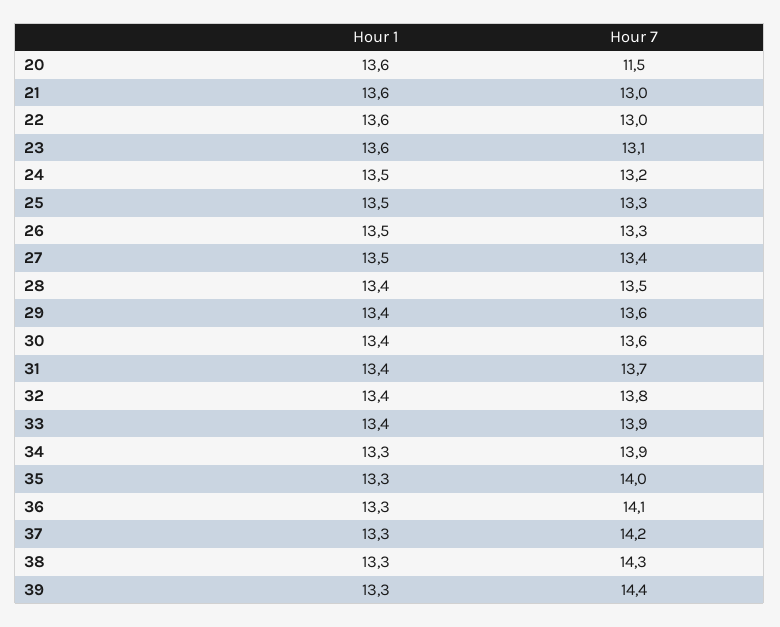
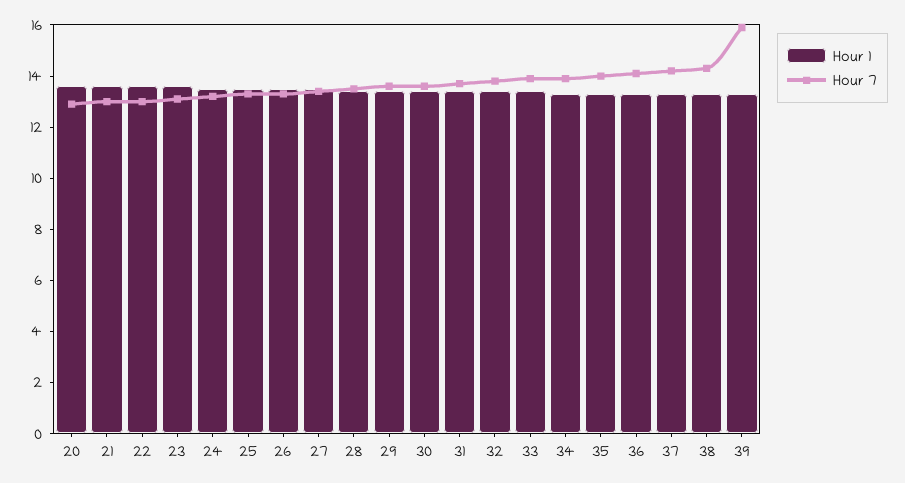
  {
    "Hour 1": {
      "20": 13.6,
      "21": 13.6,
      "22": 13.6,
      "23": 13.6,
      "24": 13.5,
      "25": 13.5,
      "26": 13.5,
      "27": 13.5,
      "28": 13.4,
      "29": 13.4,
      "30": 13.4,
      "31": 13.4,
      "32": 13.4,
      "33": 13.4,
      "34": 13.3,
      "35": 13.3,
      "36": 13.3,
      "37": 13.3,
      "38": 13.3,
      "39": 13.3
    },
    "Hour 7": {
-     "20": 11.5,
+     "20": 13,
      "21": 13,
      "22": 13,
      "23": 13.1,
      "24": 13.2,
      "25": 13.3,
      "26": 13.3,
      "27": 13.4,
      "28": 13.5,
      "29": 13.6,
      "30": 13.6,
      "31": 13.7,
      "32": 13.8,
      "33": 13.9,
      "34": 13.9,
      "35": 14,
      "36": 14.1,
      "37": 14.2,
      "38": 14.3,
-     "39": 14.4
+     "39": 16
    }
  }

